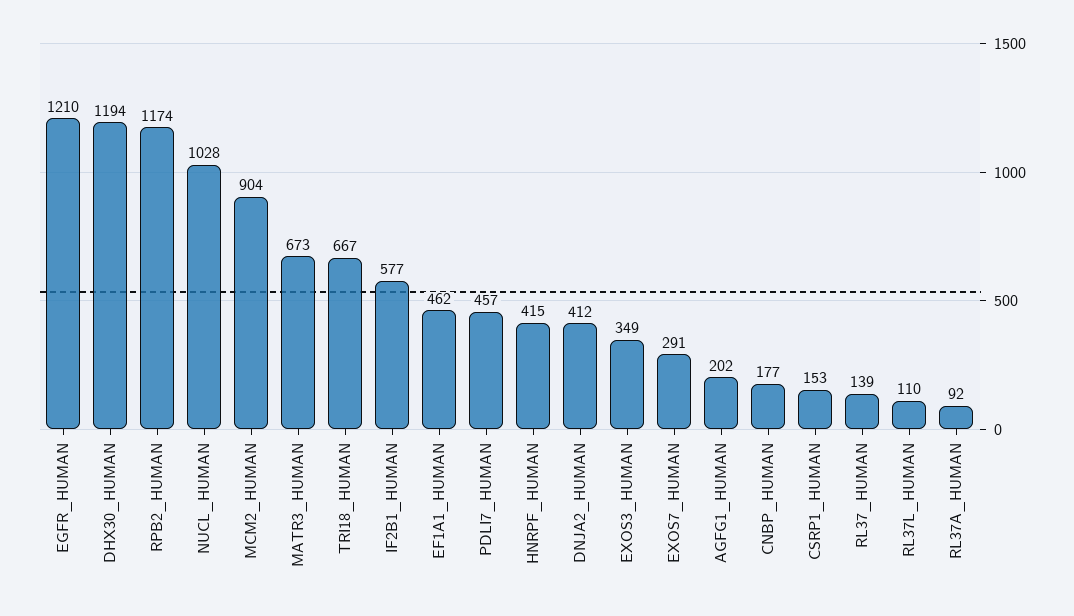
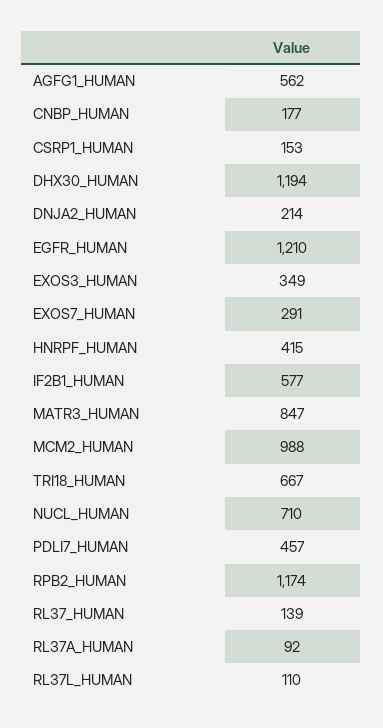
  {
    "EGFR_HUMAN": 1210,
    "DHX30_HUMAN": 1194,
    "RPB2_HUMAN": 1174,
-   "NUCL_HUMAN": 1028,
+   "NUCL_HUMAN": 710,
-   "MCM2_HUMAN": 904,
+   "MCM2_HUMAN": 988,
-   "MATR3_HUMAN": 673,
+   "MATR3_HUMAN": 847,
    "TRI18_HUMAN": 667,
    "IF2B1_HUMAN": 577,
-   "EF1A1_HUMAN": 462,
    "PDLI7_HUMAN": 457,
    "HNRPF_HUMAN": 415,
-   "DNJA2_HUMAN": 412,
+   "DNJA2_HUMAN": 214,
    "EXOS3_HUMAN": 349,
    "EXOS7_HUMAN": 291,
-   "AGFG1_HUMAN": 202,
+   "AGFG1_HUMAN": 562,
    "CNBP_HUMAN": 177,
    "CSRP1_HUMAN": 153,
    "RL37_HUMAN": 139,
    "RL37L_HUMAN": 110,
    "RL37A_HUMAN": 92
  }

